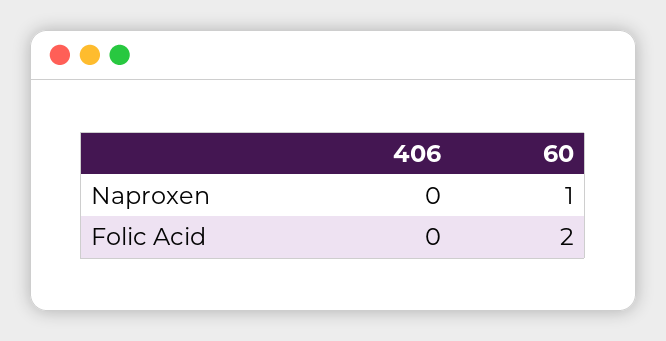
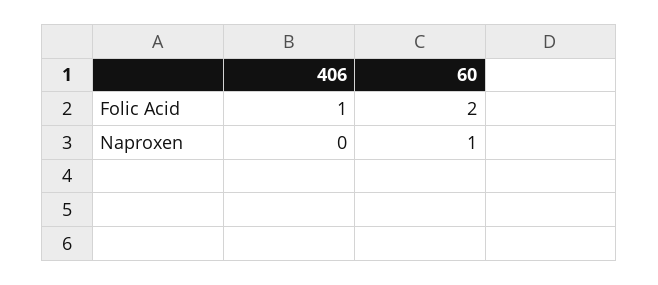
  {
    "406": {
      "Naproxen": 0,
-     "Folic Acid": 0
+     "Folic Acid": 1
    },
    "60": {
      "Naproxen": 1,
      "Folic Acid": 2
    }
  }

